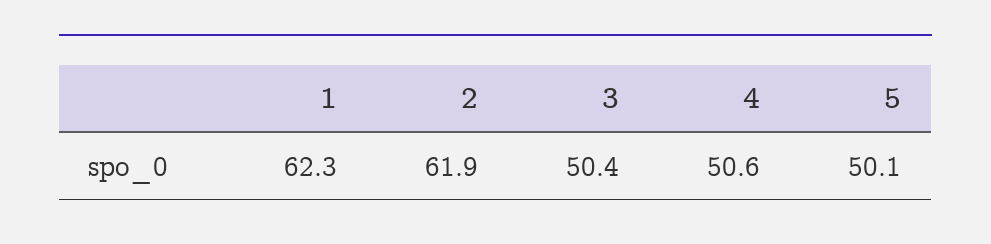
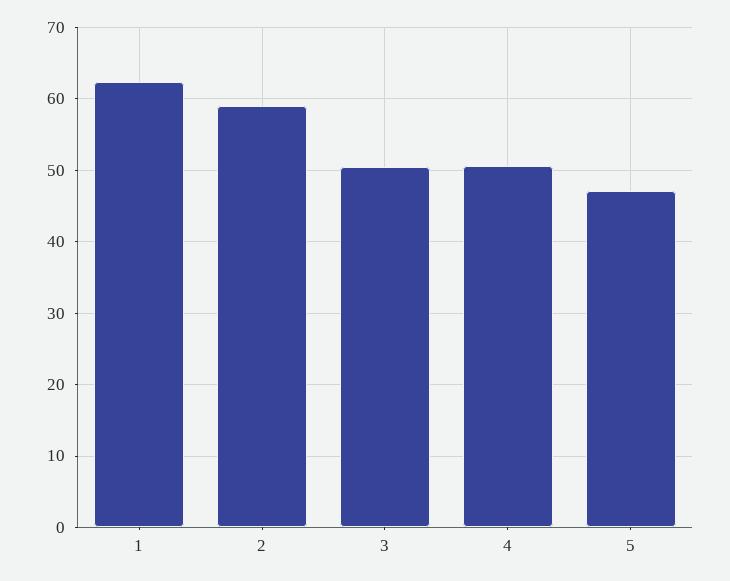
  {
    "1": 62.3,
-   "2": 61.9,
+   "2": 59,
    "3": 50.4,
    "4": 50.6,
-   "5": 50.1
+   "5": 47
  }

